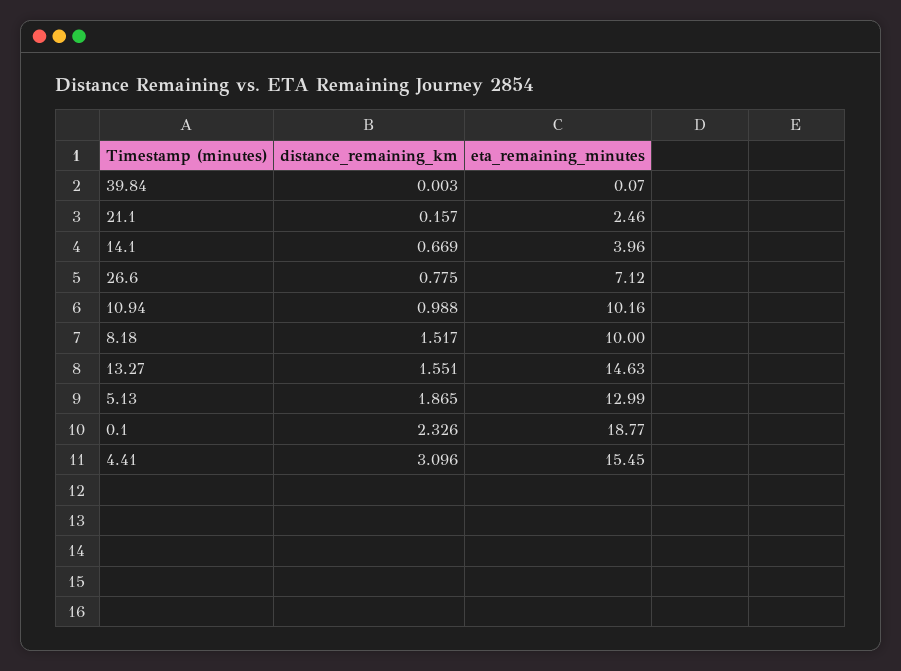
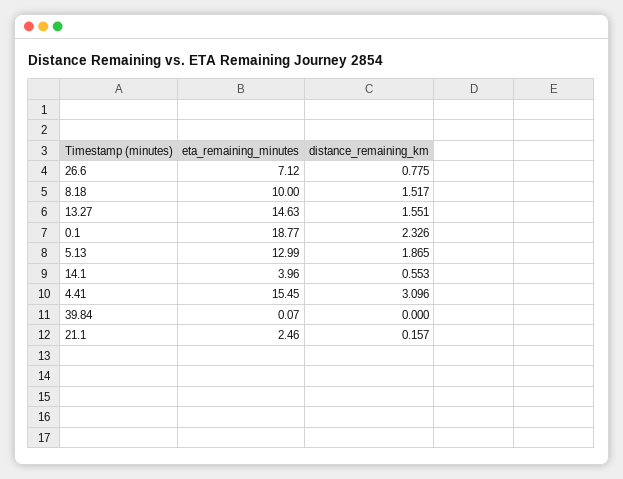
  {
    "distance_remaining_km": {
-     "39.84": 0.003,
+     "39.84": 0,
      "21.1": 0.157,
-     "14.1": 0.669,
+     "14.1": 0.553,
      "26.6": 0.775,
-     "10.94": 0.988,
      "8.18": 1.517,
      "13.27": 1.551,
      "5.13": 1.865,
      "0.1": 2.326,
      "4.41": 3.096
    },
    "eta_remaining_minutes": {
      "39.84": 0.07,
      "21.1": 2.46,
      "14.1": 3.96,
      "26.6": 7.12,
-     "10.94": 10.16,
      "8.18": 10,
      "13.27": 14.63,
      "5.13": 12.99,
      "0.1": 18.77,
      "4.41": 15.45
    }
  }

